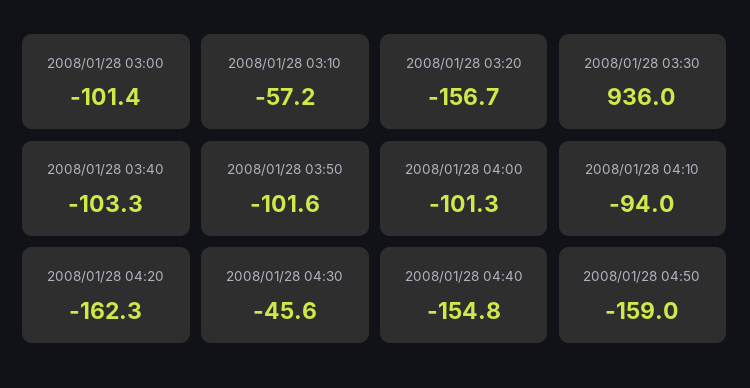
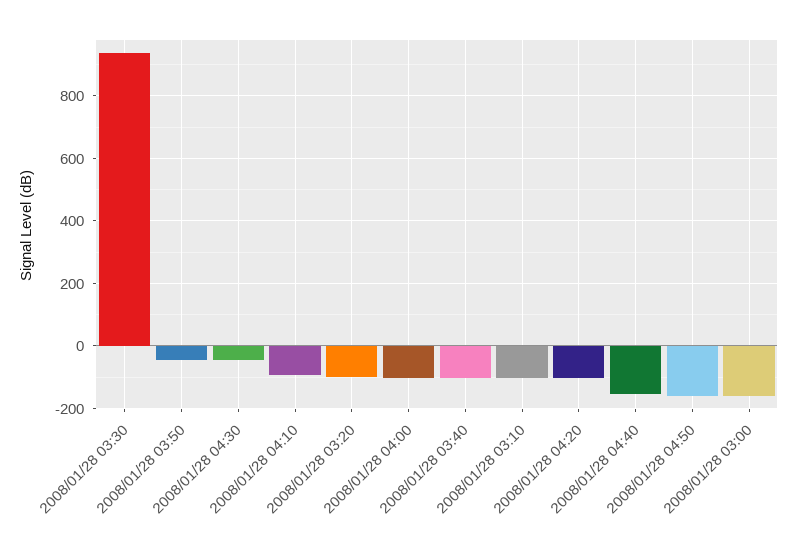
  {
-   "2008/01/28 03:00": -101.4,
+   "2008/01/28 03:00": -160,
-   "2008/01/28 03:10": -57.2,
+   "2008/01/28 03:10": -100,
-   "2008/01/28 03:20": -156.7,
+   "2008/01/28 03:20": -100,
    "2008/01/28 03:30": 936,
    "2008/01/28 03:40": -103.3,
-   "2008/01/28 03:50": -101.6,
+   "2008/01/28 03:50": -40,
    "2008/01/28 04:00": -101.3,
    "2008/01/28 04:10": -94,
-   "2008/01/28 04:20": -162.3,
+   "2008/01/28 04:20": -100,
    "2008/01/28 04:30": -45.6,
    "2008/01/28 04:40": -154.8,
    "2008/01/28 04:50": -159
  }

